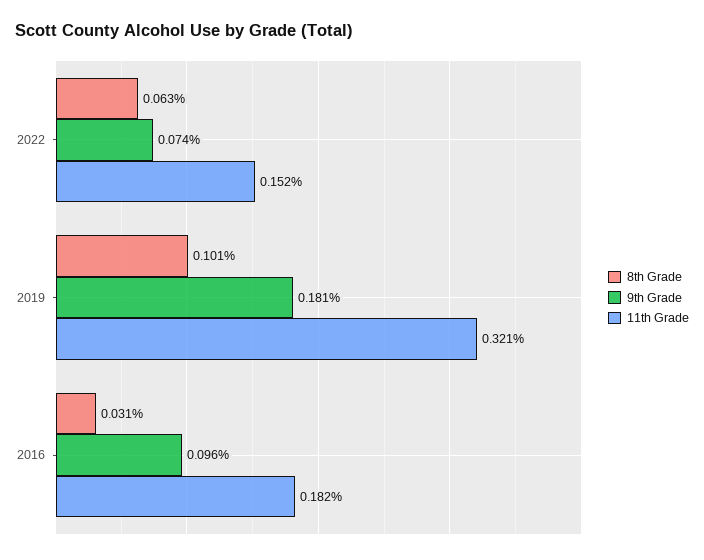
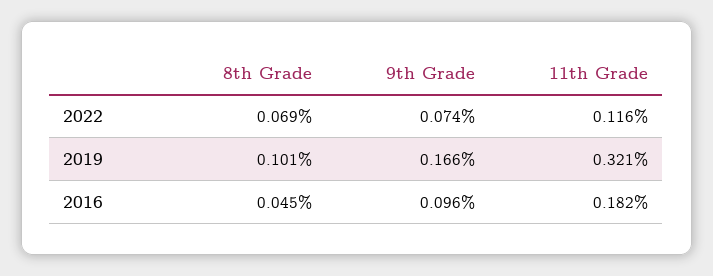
  {
    "8th Grade": {
-     "2022": 0.063,
+     "2022": 0.069,
      "2019": 0.101,
-     "2016": 0.031
+     "2016": 0.045
    },
    "9th Grade": {
      "2022": 0.074,
-     "2019": 0.181,
+     "2019": 0.166,
      "2016": 0.096
    },
    "11th Grade": {
-     "2022": 0.152,
+     "2022": 0.116,
      "2019": 0.321,
      "2016": 0.182
    }
  }

